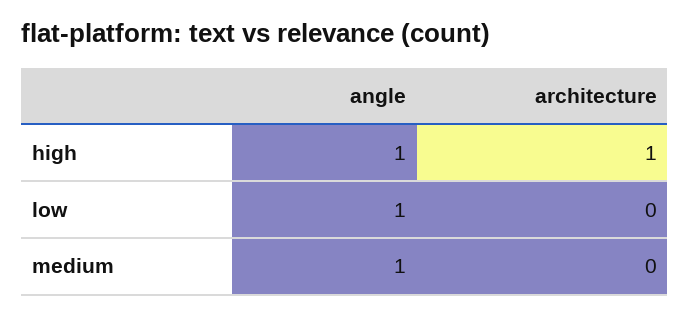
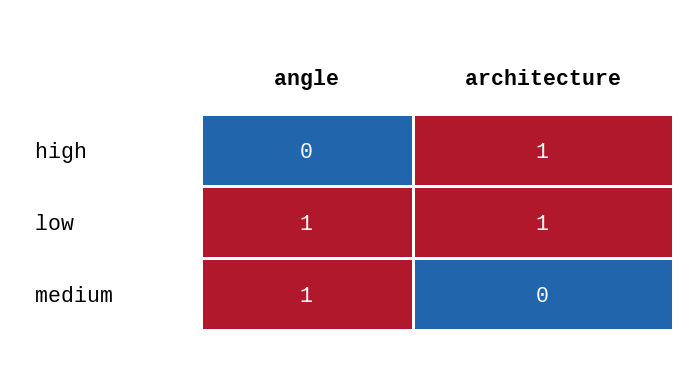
  {
    "angle": {
-     "high": 1,
+     "high": 0,
      "low": 1,
      "medium": 1
    },
    "architecture": {
      "high": 1,
-     "low": 0,
+     "low": 1,
      "medium": 0
    }
  }

